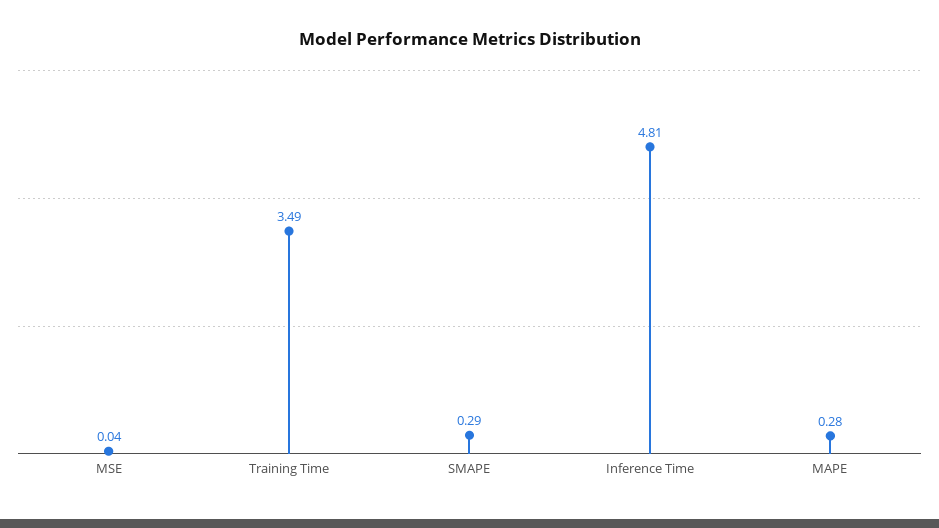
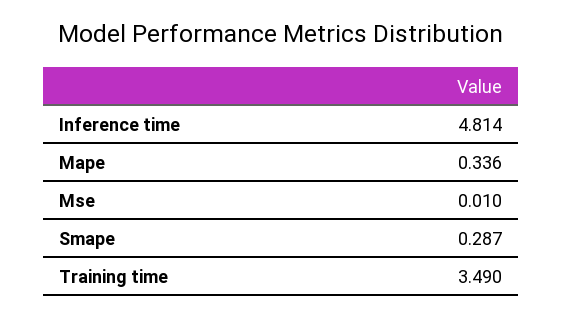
  {
-   "MSE": 0.04,
+   "MSE": 0.01,
    "Training Time": 3.49,
    "SMAPE": 0.287,
    "Inference Time": 4.814,
-   "MAPE": 0.28
+   "MAPE": 0.336
  }

